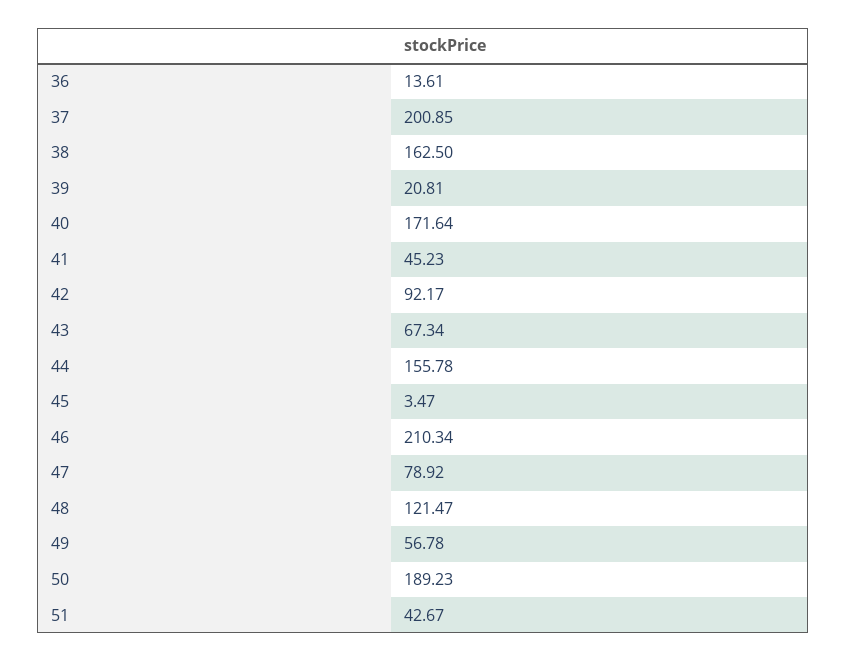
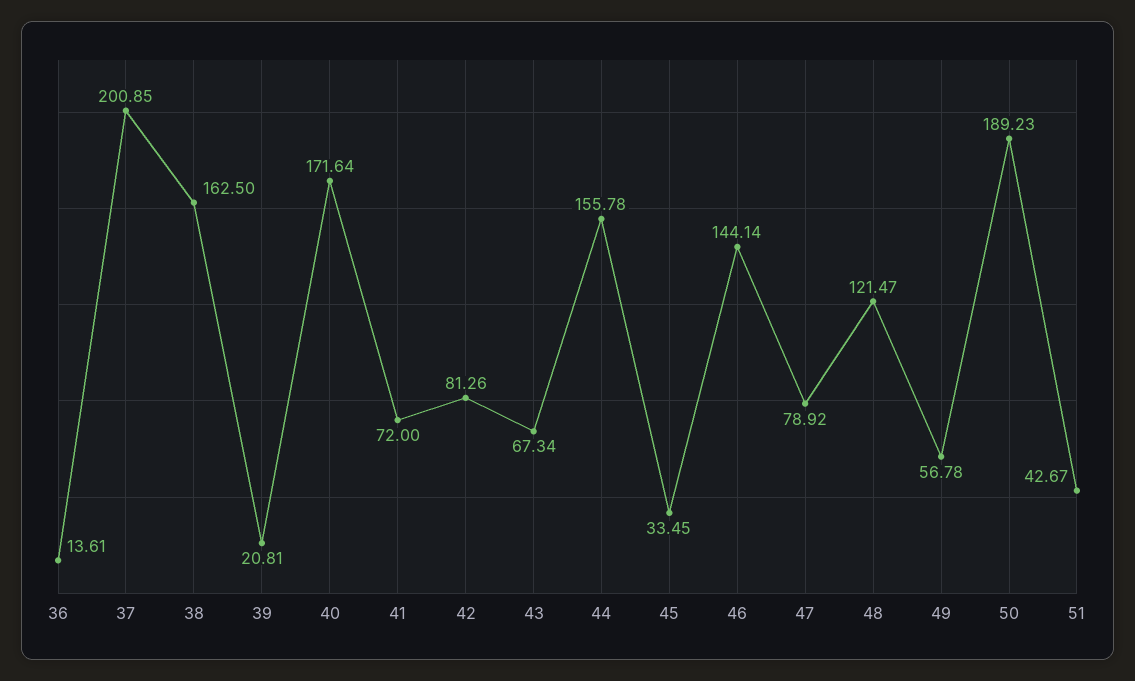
  {
    "36": 13.61,
    "37": 200.85,
    "38": 162.5,
    "39": 20.81,
    "40": 171.64,
-   "41": 45.23,
+   "41": 72,
-   "42": 92.17,
+   "42": 81.26,
    "43": 67.34,
    "44": 155.78,
-   "45": 3.47,
+   "45": 33.45,
-   "46": 210.34,
+   "46": 144.14,
    "47": 78.92,
    "48": 121.47,
    "49": 56.78,
    "50": 189.23,
    "51": 42.67
  }

